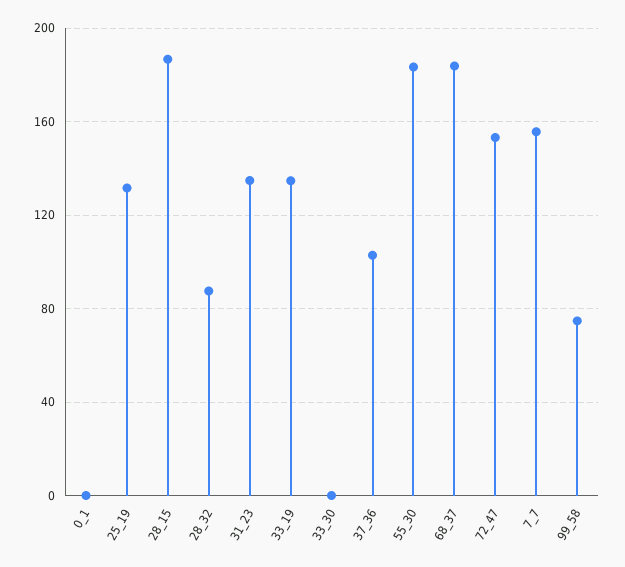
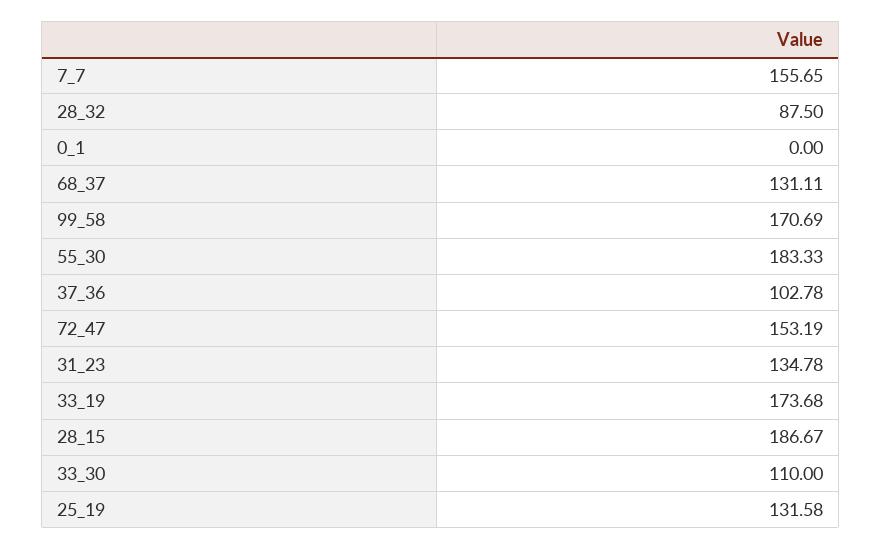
  {
    "0_1": 0,
    "25_19": 131.58,
    "28_15": 186.67,
    "28_32": 87.5,
    "31_23": 134.78,
-   "33_19": 135,
+   "33_19": 173.68,
-   "33_30": 0,
+   "33_30": 110,
    "37_36": 102.78,
    "55_30": 183.33,
-   "68_37": 185,
+   "68_37": 131.11,
    "72_47": 153.19,
    "7_7": 155.65,
-   "99_58": 75
+   "99_58": 170.69
  }

